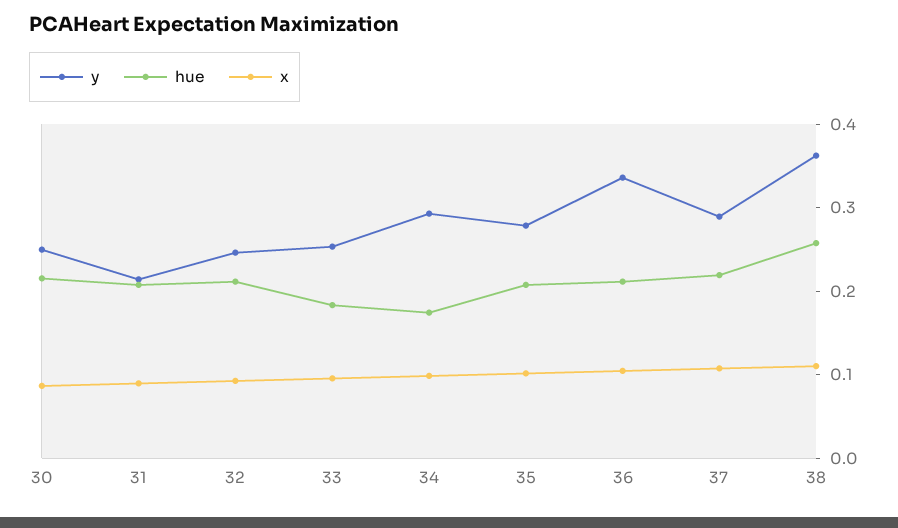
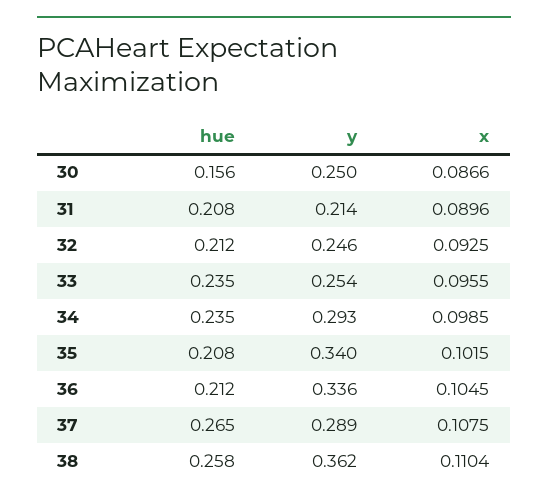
  {
    "y": {
      "30": 0.25,
      "31": 0.214,
      "32": 0.246,
      "33": 0.254,
      "34": 0.293,
-     "35": 0.28,
+     "35": 0.34,
      "36": 0.336,
      "37": 0.289,
      "38": 0.362
    },
    "hue": {
-     "30": 0.22,
+     "30": 0.156,
      "31": 0.208,
      "32": 0.212,
-     "33": 0.18,
+     "33": 0.235,
-     "34": 0.18,
+     "34": 0.235,
      "35": 0.208,
      "36": 0.212,
-     "37": 0.22,
+     "37": 0.265,
      "38": 0.258
    },
    "x": {
      "30": 0.0866,
      "31": 0.0896,
      "32": 0.0925,
      "33": 0.0955,
      "34": 0.0985,
      "35": 0.1015,
      "36": 0.1045,
      "37": 0.1075,
      "38": 0.1104
    }
  }

